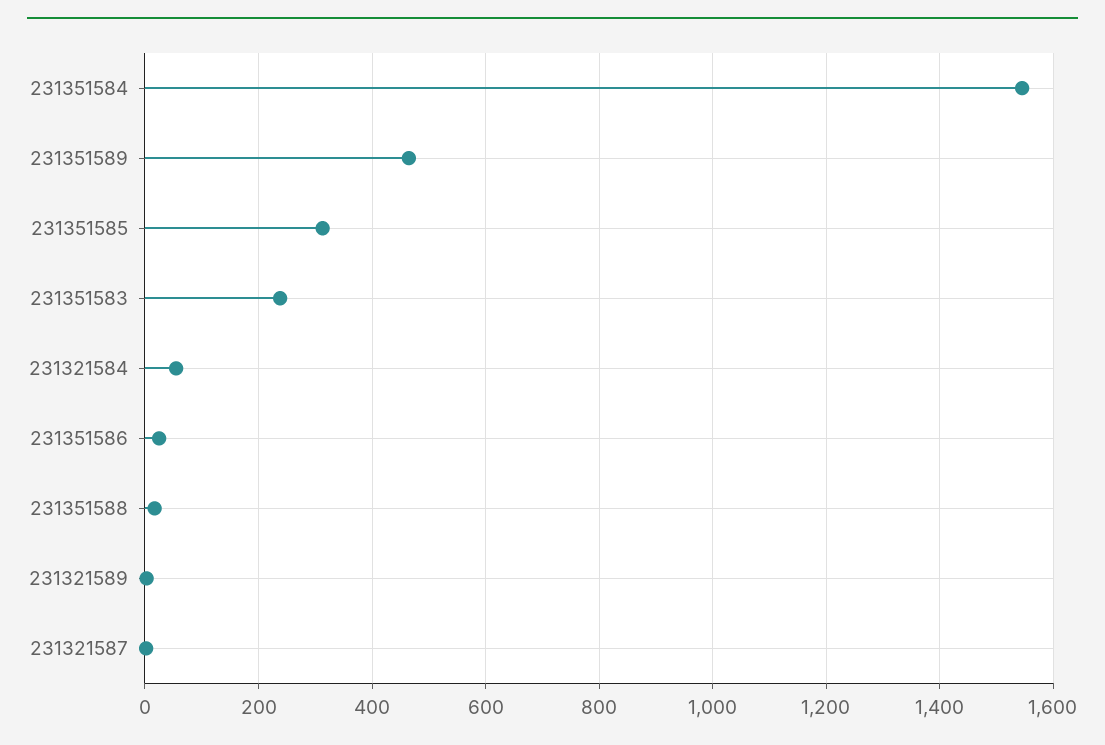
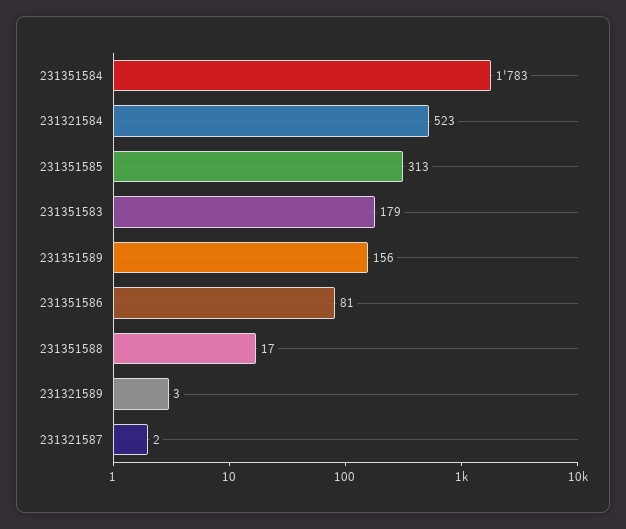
  {
-   "231351584": 1540,
+   "231351584": 1783,
-   "231351589": 460,
+   "231351589": 156,
    "231351585": 313,
-   "231351583": 240,
+   "231351583": 179,
-   "231321584": 60,
+   "231321584": 523,
-   "231351586": 20,
+   "231351586": 81,
    "231351588": 17,
    "231321589": 3,
    "231321587": 2
  }

